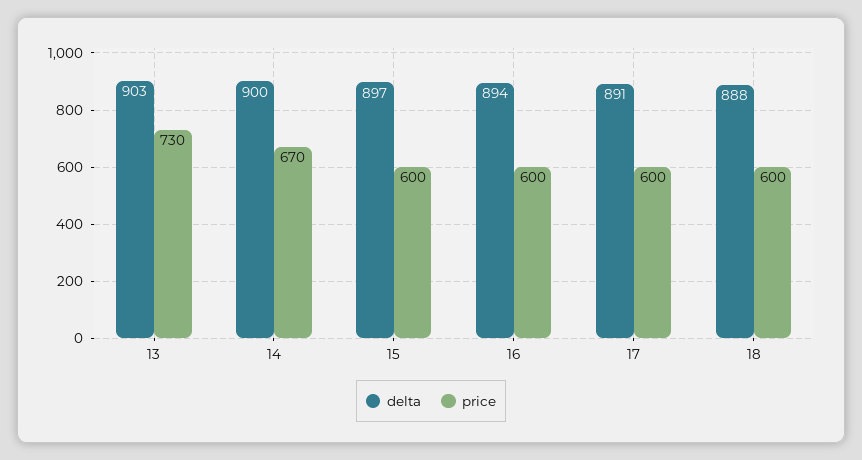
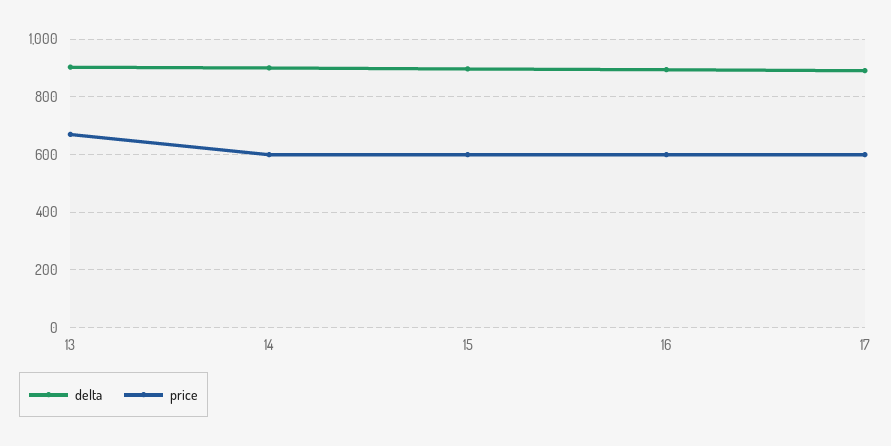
  {
    "delta": {
      "13": 903,
      "14": 900,
      "15": 897,
      "16": 894,
-     "17": 891,
+     "17": 891
-     "18": 888
    },
    "price": {
-     "13": 730,
+     "13": 675,
-     "14": 670,
+     "14": 600,
      "15": 600,
      "16": 600,
-     "17": 600,
+     "17": 600
-     "18": 600
    }
  }

